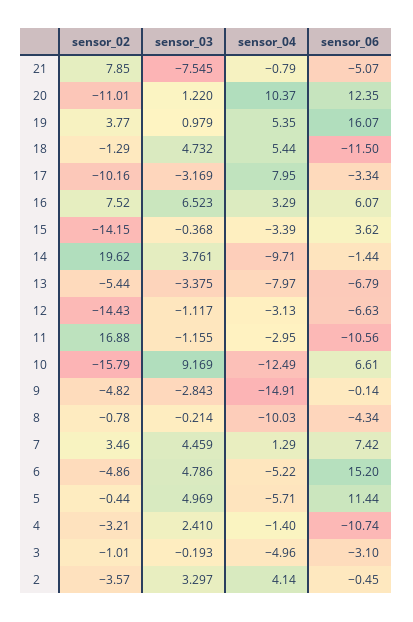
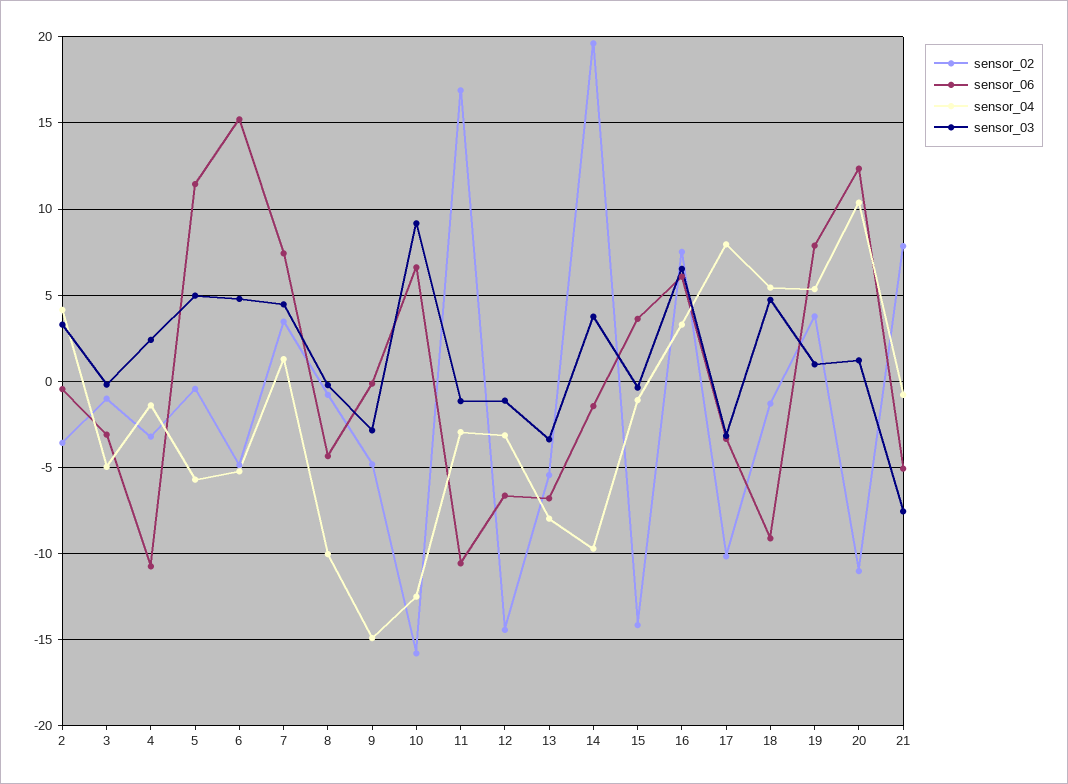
  {
    "sensor_02": {
      "21": 7.85,
      "20": -11.01,
      "19": 3.77,
      "18": -1.29,
      "17": -10.16,
      "16": 7.52,
      "15": -14.15,
      "14": 19.62,
      "13": -5.44,
      "12": -14.43,
      "11": 16.88,
      "10": -15.79,
      "9": -4.82,
      "8": -0.78,
      "7": 3.46,
      "6": -4.86,
      "5": -0.44,
      "4": -3.21,
      "3": -1.01,
      "2": -3.57
    },
    "sensor_03": {
      "21": -7.545,
      "20": 1.22,
      "19": 0.979,
      "18": 4.732,
      "17": -3.169,
      "16": 6.523,
      "15": -0.368,
      "14": 3.761,
      "13": -3.375,
      "12": -1.117,
      "11": -1.155,
      "10": 9.169,
      "9": -2.843,
      "8": -0.214,
      "7": 4.459,
      "6": 4.786,
      "5": 4.969,
      "4": 2.41,
      "3": -0.193,
      "2": 3.297
    },
    "sensor_04": {
      "21": -0.79,
      "20": 10.37,
      "19": 5.35,
      "18": 5.44,
      "17": 7.95,
      "16": 3.29,
-     "15": -3.39,
+     "15": -1,
      "14": -9.71,
      "13": -7.97,
      "12": -3.13,
      "11": -2.95,
      "10": -12.49,
      "9": -14.91,
      "8": -10.03,
      "7": 1.29,
      "6": -5.22,
      "5": -5.71,
      "4": -1.4,
      "3": -4.96,
      "2": 4.14
    },
    "sensor_06": {
      "21": -5.07,
      "20": 12.35,
-     "19": 16.07,
+     "19": 8,
-     "18": -11.5,
+     "18": -9,
      "17": -3.34,
      "16": 6.07,
      "15": 3.62,
      "14": -1.44,
      "13": -6.79,
      "12": -6.63,
      "11": -10.56,
      "10": 6.61,
      "9": -0.14,
      "8": -4.34,
      "7": 7.42,
      "6": 15.2,
      "5": 11.44,
      "4": -10.74,
      "3": -3.1,
      "2": -0.45
    }
  }

